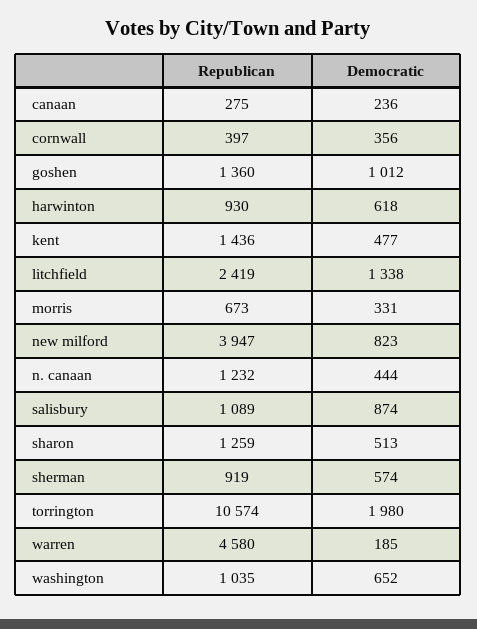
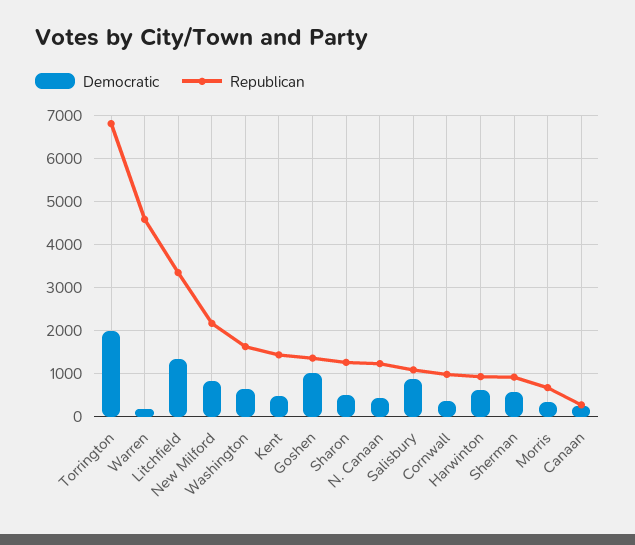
  {
    "Republican": {
      "canaan": 275,
-     "cornwall": 397,
+     "cornwall": 1000,
      "goshen": 1360,
      "harwinton": 930,
      "kent": 1436,
-     "litchfield": 2419,
+     "litchfield": 3400,
      "morris": 673,
-     "new milford": 3947,
+     "new milford": 2200,
      "n. canaan": 1232,
      "salisbury": 1089,
      "sharon": 1259,
      "sherman": 919,
-     "torrington": 10574,
+     "torrington": 6800,
      "warren": 4580,
-     "washington": 1035
+     "washington": 1600
    },
    "Democratic": {
      "canaan": 236,
      "cornwall": 356,
      "goshen": 1012,
      "harwinton": 618,
      "kent": 477,
      "litchfield": 1338,
      "morris": 331,
      "new milford": 823,
      "n. canaan": 444,
      "salisbury": 874,
      "sharon": 513,
      "sherman": 574,
      "torrington": 1980,
      "warren": 185,
      "washington": 652
    }
  }

